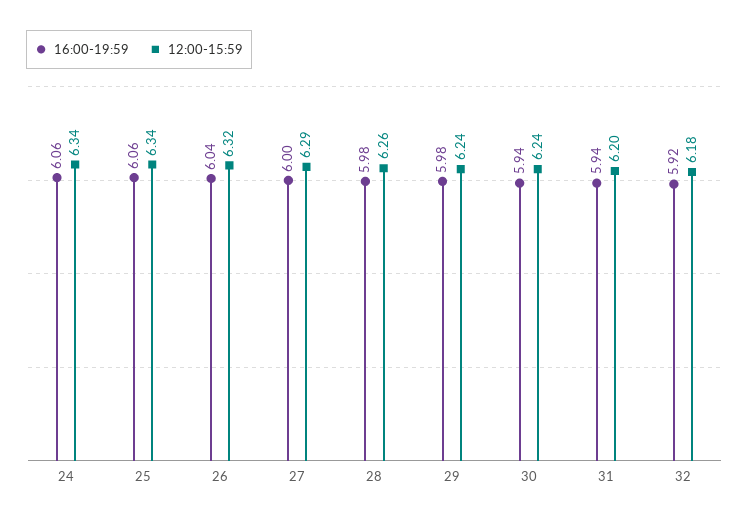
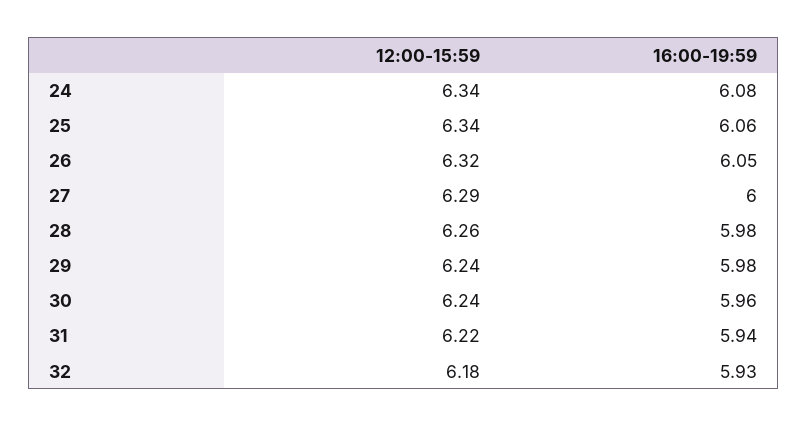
  {
    "16:00-19:59": {
-     "24": 6.06,
+     "24": 6.08,
      "25": 6.06,
-     "26": 6.04,
+     "26": 6.05,
      "27": 6,
      "28": 5.98,
      "29": 5.98,
-     "30": 5.94,
+     "30": 5.96,
      "31": 5.94,
-     "32": 5.92
+     "32": 5.93
    },
    "12:00-15:59": {
      "24": 6.34,
      "25": 6.34,
      "26": 6.32,
      "27": 6.29,
      "28": 6.26,
      "29": 6.24,
      "30": 6.24,
-     "31": 6.2,
+     "31": 6.22,
      "32": 6.18
    }
  }

